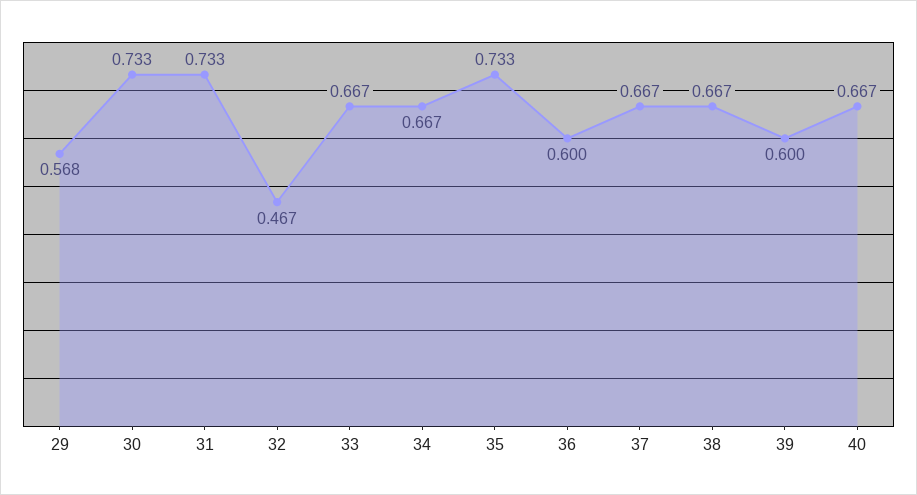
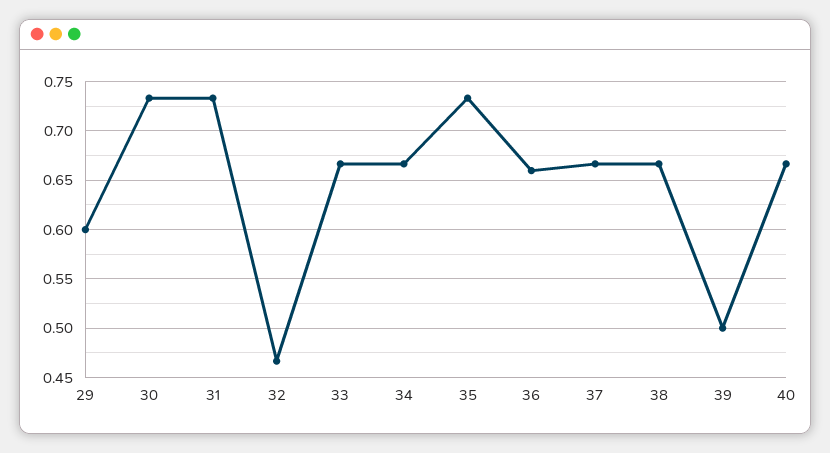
  {
-   "29": 0.568,
+   "29": 0.6,
    "30": 0.733,
    "31": 0.733,
    "32": 0.467,
    "33": 0.667,
    "34": 0.667,
    "35": 0.733,
-   "36": 0.6,
+   "36": 0.66,
    "37": 0.667,
    "38": 0.667,
-   "39": 0.6,
+   "39": 0.5,
    "40": 0.667
  }

